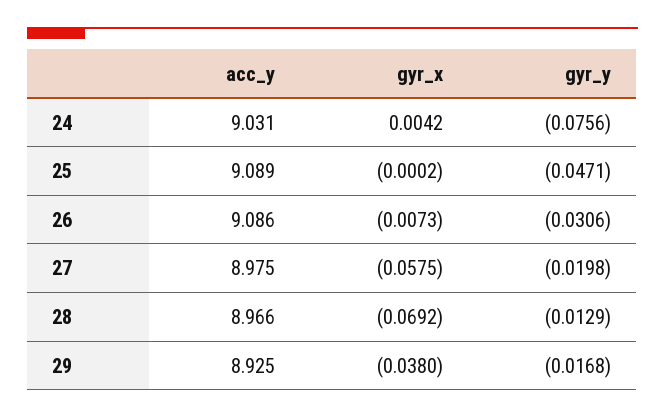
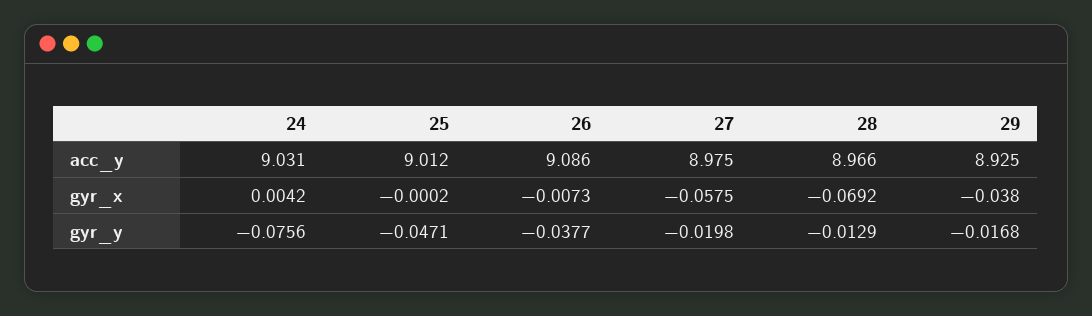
  {
    "acc_y": {
      "24": 9.031,
-     "25": 9.089,
+     "25": 9.012,
      "26": 9.086,
      "27": 8.975,
      "28": 8.966,
      "29": 8.925
    },
    "gyr_x": {
      "24": 0.0042,
      "25": -0.0002,
      "26": -0.0073,
      "27": -0.0575,
      "28": -0.0692,
      "29": -0.038
    },
    "gyr_y": {
      "24": -0.0756,
      "25": -0.0471,
-     "26": -0.0306,
+     "26": -0.0377,
      "27": -0.0198,
      "28": -0.0129,
      "29": -0.0168
    }
  }

